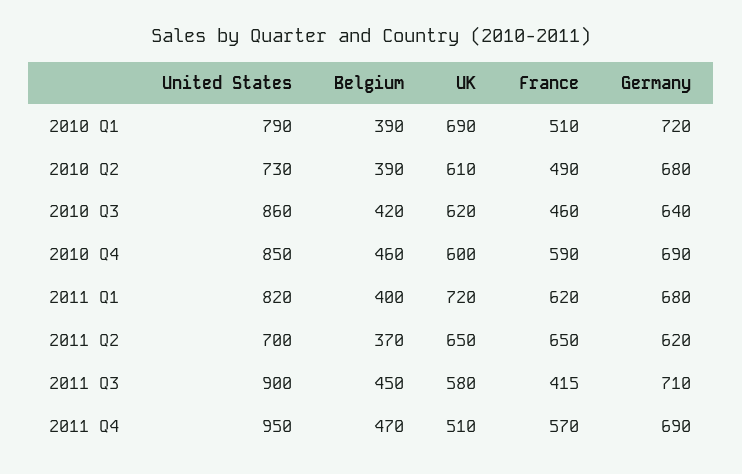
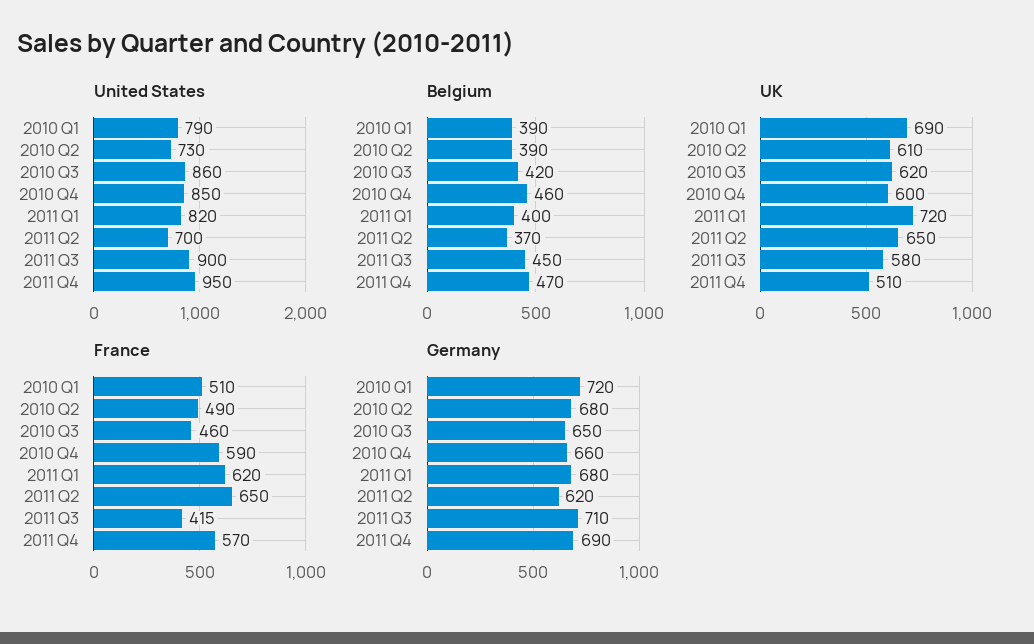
  {
    "United States": {
      "2010 Q1": 790,
      "2010 Q2": 730,
      "2010 Q3": 860,
      "2010 Q4": 850,
      "2011 Q1": 820,
      "2011 Q2": 700,
      "2011 Q3": 900,
      "2011 Q4": 950
    },
    "Belgium": {
      "2010 Q1": 390,
      "2010 Q2": 390,
      "2010 Q3": 420,
      "2010 Q4": 460,
      "2011 Q1": 400,
      "2011 Q2": 370,
      "2011 Q3": 450,
      "2011 Q4": 470
    },
    "UK": {
      "2010 Q1": 690,
      "2010 Q2": 610,
      "2010 Q3": 620,
      "2010 Q4": 600,
      "2011 Q1": 720,
      "2011 Q2": 650,
      "2011 Q3": 580,
      "2011 Q4": 510
    },
    "France": {
      "2010 Q1": 510,
      "2010 Q2": 490,
      "2010 Q3": 460,
      "2010 Q4": 590,
      "2011 Q1": 620,
      "2011 Q2": 650,
      "2011 Q3": 415,
      "2011 Q4": 570
    },
    "Germany": {
      "2010 Q1": 720,
      "2010 Q2": 680,
-     "2010 Q3": 640,
+     "2010 Q3": 650,
-     "2010 Q4": 690,
+     "2010 Q4": 660,
      "2011 Q1": 680,
      "2011 Q2": 620,
      "2011 Q3": 710,
      "2011 Q4": 690
    }
  }

